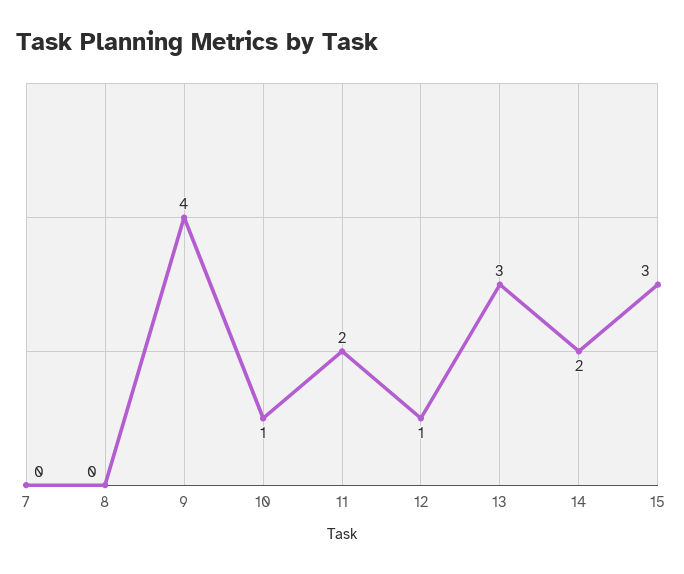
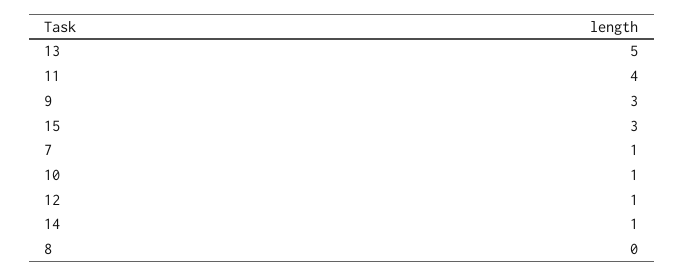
  {
-   "7": 0,
+   "7": 1,
    "8": 0,
-   "9": 4,
+   "9": 3,
    "10": 1,
-   "11": 2,
+   "11": 4,
    "12": 1,
-   "13": 3,
+   "13": 5,
-   "14": 2,
+   "14": 1,
    "15": 3
  }

